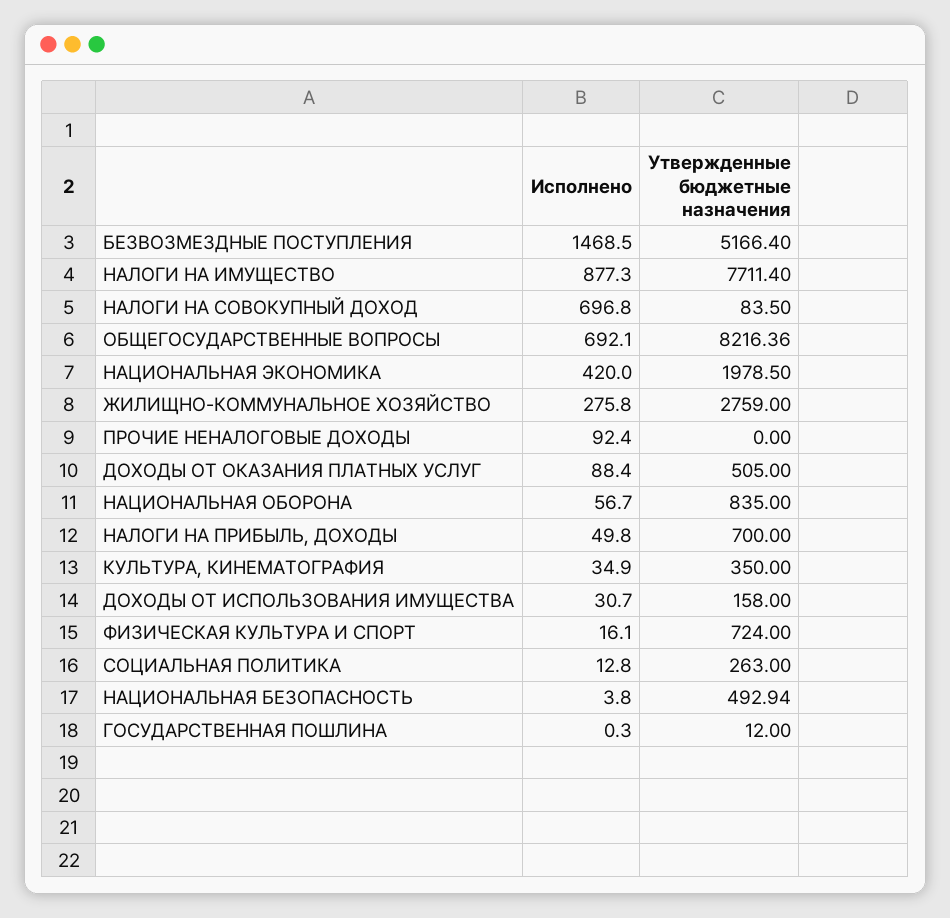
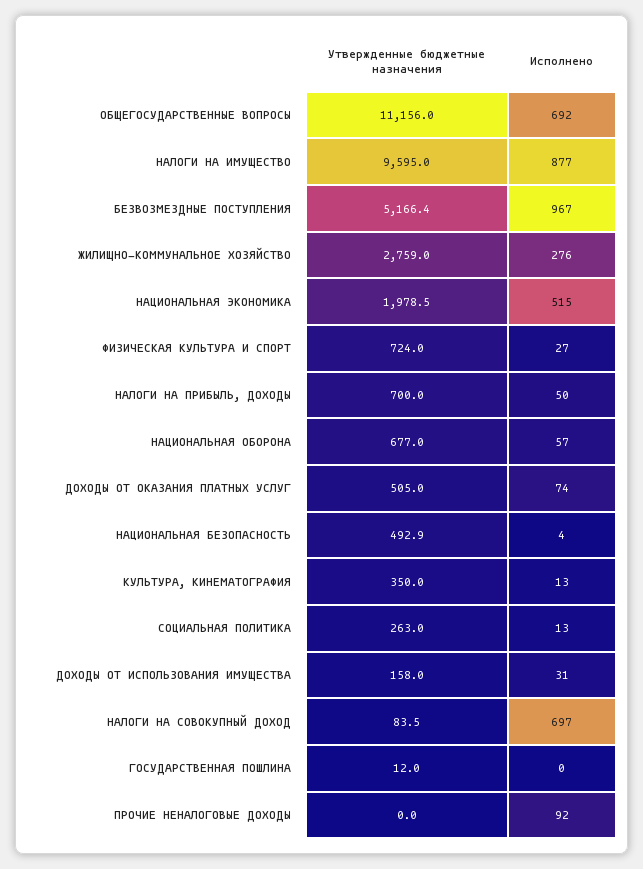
  {
    "Исполнено": {
-     "БЕЗВОЗМЕЗДНЫЕ ПОСТУПЛЕНИЯ": 1468.5,
+     "БЕЗВОЗМЕЗДНЫЕ ПОСТУПЛЕНИЯ": 967,
      "НАЛОГИ НА ИМУЩЕСТВО": 877.3,
      "НАЛОГИ НА СОВОКУПНЫЙ ДОХОД": 696.8,
      "ОБЩЕГОСУДАРСТВЕННЫЕ ВОПРОСЫ": 692.1,
-     "НАЦИОНАЛЬНАЯ ЭКОНОМИКА": 420,
+     "НАЦИОНАЛЬНАЯ ЭКОНОМИКА": 515,
      "ЖИЛИЩНО-КОММУНАЛЬНОЕ ХОЗЯЙСТВО": 275.8,
      "ПРОЧИЕ НЕНАЛОГОВЫЕ ДОХОДЫ": 92.4,
-     "ДОХОДЫ ОТ ОКАЗАНИЯ ПЛАТНЫХ УСЛУГ": 88.4,
+     "ДОХОДЫ ОТ ОКАЗАНИЯ ПЛАТНЫХ УСЛУГ": 74,
      "НАЦИОНАЛЬНАЯ ОБОРОНА": 56.7,
      "НАЛОГИ НА ПРИБЫЛЬ, ДОХОДЫ": 49.8,
-     "КУЛЬТУРА, КИНЕМАТОГРАФИЯ": 34.9,
+     "КУЛЬТУРА, КИНЕМАТОГРАФИЯ": 13,
      "ДОХОДЫ ОТ ИСПОЛЬЗОВАНИЯ ИМУЩЕСТВА": 30.7,
-     "ФИЗИЧЕСКАЯ КУЛЬТУРА И СПОРТ": 16.1,
+     "ФИЗИЧЕСКАЯ КУЛЬТУРА И СПОРТ": 27,
      "СОЦИАЛЬНАЯ ПОЛИТИКА": 12.8,
      "НАЦИОНАЛЬНАЯ БЕЗОПАСНОСТЬ": 3.8,
      "ГОСУДАРСТВЕННАЯ ПОШЛИНА": 0.3
    },
    "Утвержденные бюджетные назначения": {
      "БЕЗВОЗМЕЗДНЫЕ ПОСТУПЛЕНИЯ": 5166.4,
-     "НАЛОГИ НА ИМУЩЕСТВО": 7711.4,
+     "НАЛОГИ НА ИМУЩЕСТВО": 9595,
      "НАЛОГИ НА СОВОКУПНЫЙ ДОХОД": 83.5,
-     "ОБЩЕГОСУДАРСТВЕННЫЕ ВОПРОСЫ": 8216.36,
+     "ОБЩЕГОСУДАРСТВЕННЫЕ ВОПРОСЫ": 11156,
      "НАЦИОНАЛЬНАЯ ЭКОНОМИКА": 1978.5,
      "ЖИЛИЩНО-КОММУНАЛЬНОЕ ХОЗЯЙСТВО": 2759,
      "ПРОЧИЕ НЕНАЛОГОВЫЕ ДОХОДЫ": 0,
      "ДОХОДЫ ОТ ОКАЗАНИЯ ПЛАТНЫХ УСЛУГ": 505,
-     "НАЦИОНАЛЬНАЯ ОБОРОНА": 835,
+     "НАЦИОНАЛЬНАЯ ОБОРОНА": 677,
      "НАЛОГИ НА ПРИБЫЛЬ, ДОХОДЫ": 700,
      "КУЛЬТУРА, КИНЕМАТОГРАФИЯ": 350,
      "ДОХОДЫ ОТ ИСПОЛЬЗОВАНИЯ ИМУЩЕСТВА": 158,
      "ФИЗИЧЕСКАЯ КУЛЬТУРА И СПОРТ": 724,
      "СОЦИАЛЬНАЯ ПОЛИТИКА": 263,
      "НАЦИОНАЛЬНАЯ БЕЗОПАСНОСТЬ": 492.94,
      "ГОСУДАРСТВЕННАЯ ПОШЛИНА": 12
    }
  }

